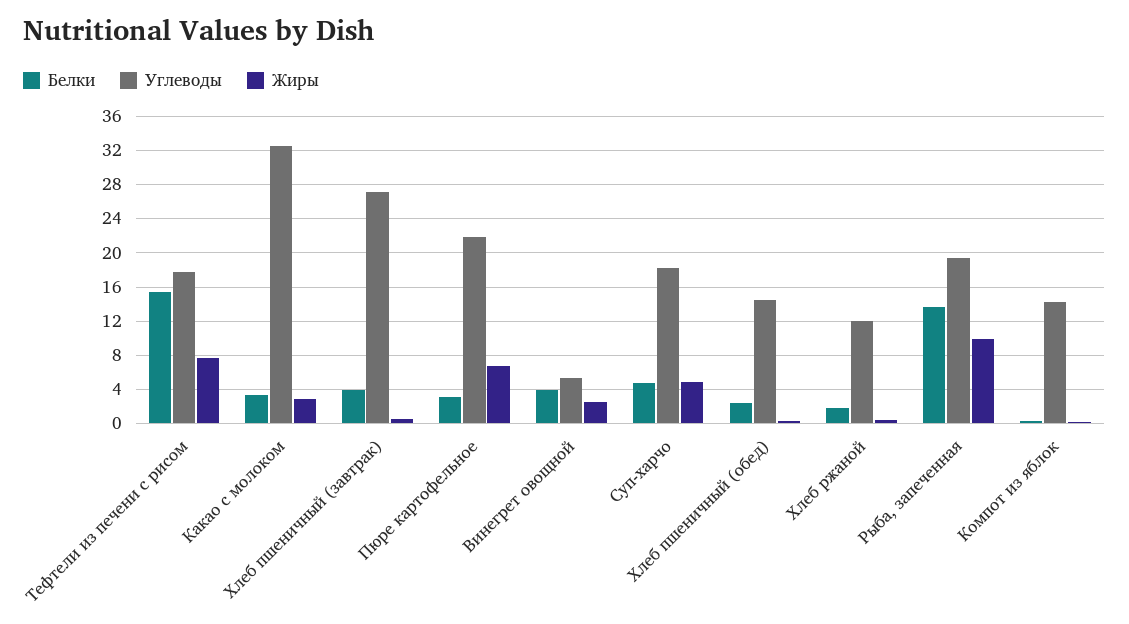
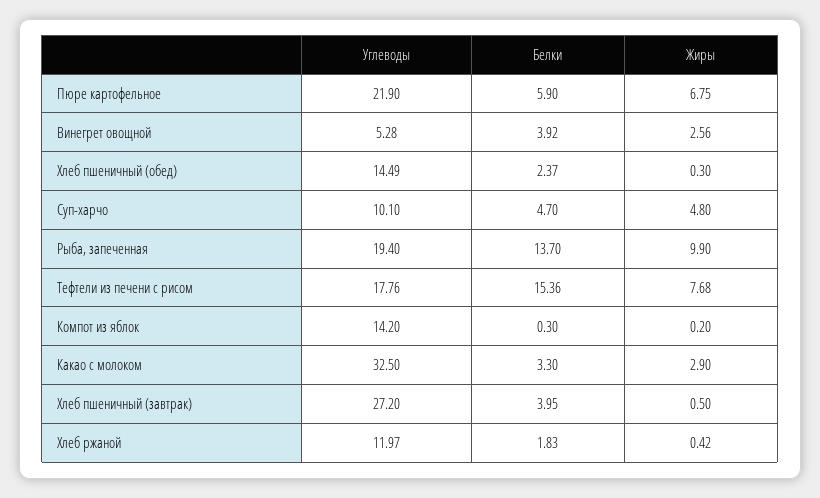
  {
    "Белки": {
      "Тефтели из печени с рисом": 15.36,
      "Какао с молоком": 3.3,
      "Хлеб пшеничный (завтрак)": 3.95,
-     "Пюре картофельное": 3,
+     "Пюре картофельное": 5.9,
      "Винегрет овощной": 3.92,
      "Суп-харчо": 4.7,
      "Хлеб пшеничный (обед)": 2.37,
      "Хлеб ржаной": 1.83,
      "Рыба, запеченная": 13.7,
      "Компот из яблок": 0.3
    },
    "Углеводы": {
      "Тефтели из печени с рисом": 17.76,
      "Какао с молоком": 32.5,
      "Хлеб пшеничный (завтрак)": 27.2,
      "Пюре картофельное": 21.9,
      "Винегрет овощной": 5.28,
-     "Суп-харчо": 18,
+     "Суп-харчо": 10.1,
      "Хлеб пшеничный (обед)": 14.49,
      "Хлеб ржаной": 11.97,
      "Рыба, запеченная": 19.4,
      "Компот из яблок": 14.2
    },
    "Жиры": {
      "Тефтели из печени с рисом": 7.68,
      "Какао с молоком": 2.9,
      "Хлеб пшеничный (завтрак)": 0.5,
      "Пюре картофельное": 6.75,
      "Винегрет овощной": 2.56,
      "Суп-харчо": 4.8,
      "Хлеб пшеничный (обед)": 0.3,
      "Хлеб ржаной": 0.42,
      "Рыба, запеченная": 9.9,
      "Компот из яблок": 0.2
    }
  }

